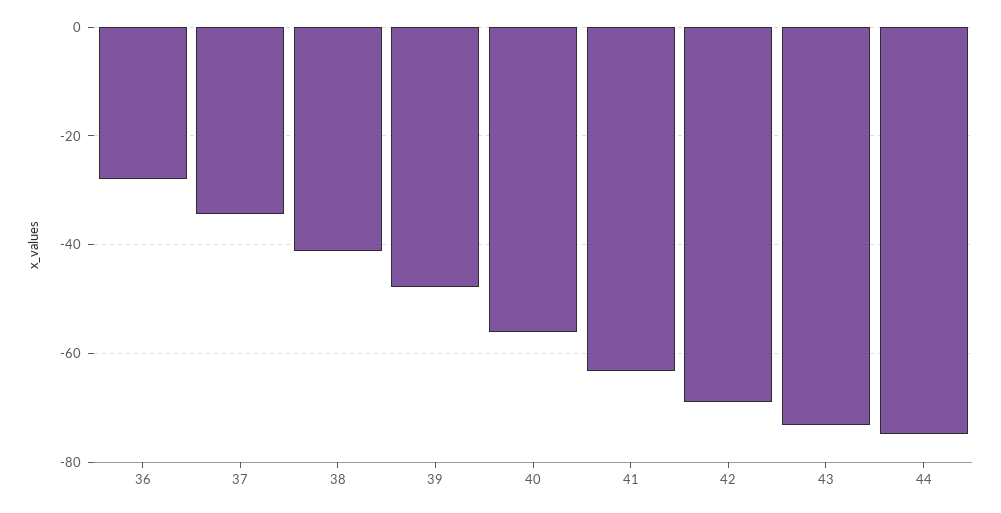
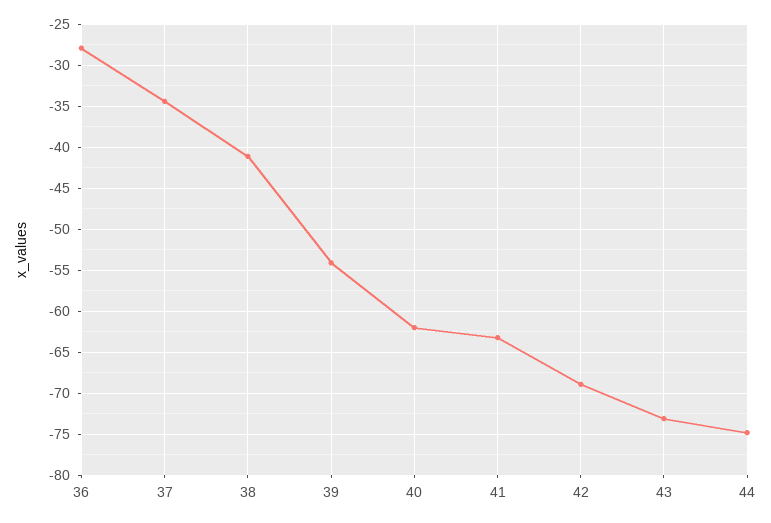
  {
    "36": -28,
    "37": -34,
    "38": -41,
-   "39": -48,
+   "39": -54,
-   "40": -56,
+   "40": -62,
    "41": -63,
    "42": -69,
    "43": -73,
    "44": -75
  }

